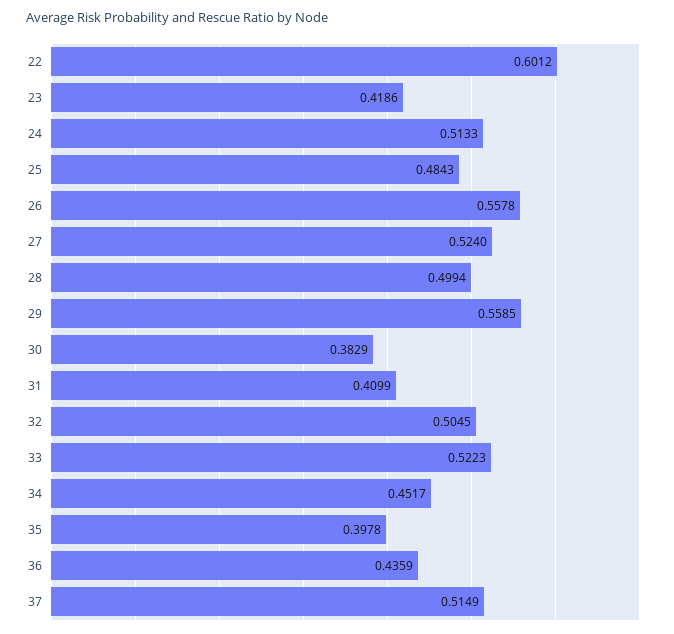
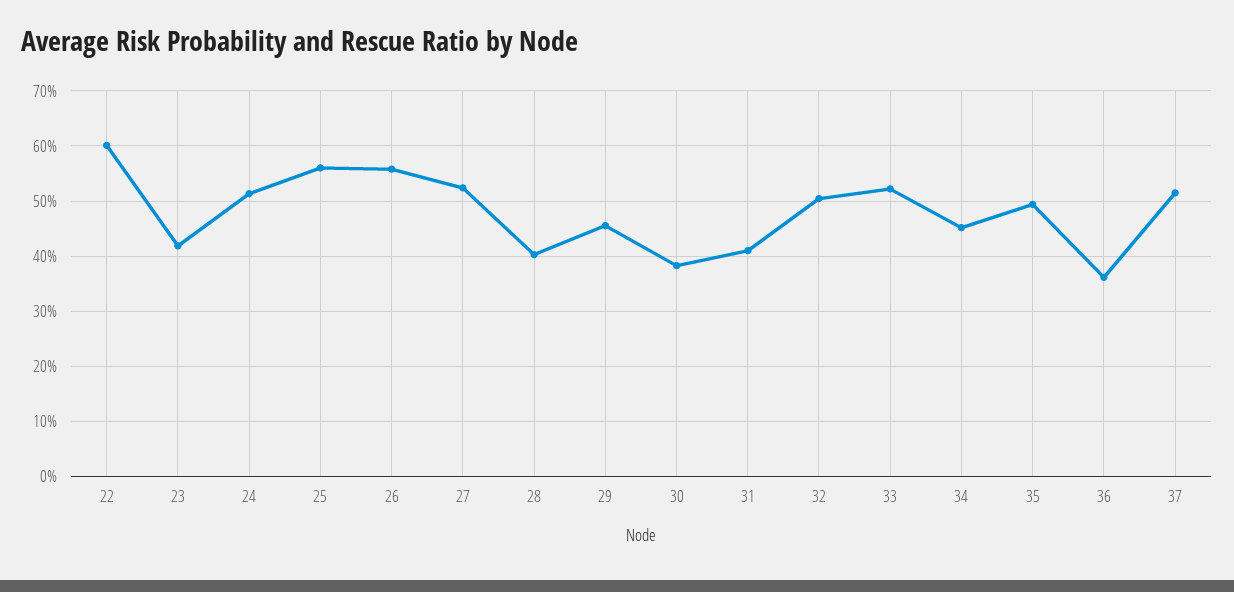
  {
    "22": 0.6012,
    "23": 0.4186,
    "24": 0.5133,
-   "25": 0.4843,
+   "25": 0.56,
    "26": 0.5578,
    "27": 0.524,
-   "28": 0.4994,
+   "28": 0.4,
-   "29": 0.5585,
+   "29": 0.46,
    "30": 0.3829,
    "31": 0.4099,
    "32": 0.5045,
    "33": 0.5223,
    "34": 0.4517,
-   "35": 0.3978,
+   "35": 0.5,
-   "36": 0.4359,
+   "36": 0.36,
    "37": 0.5149
  }

